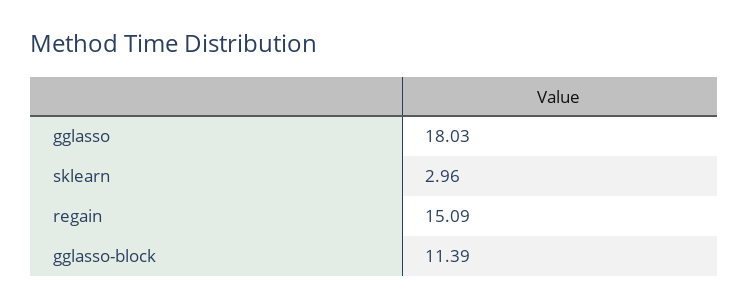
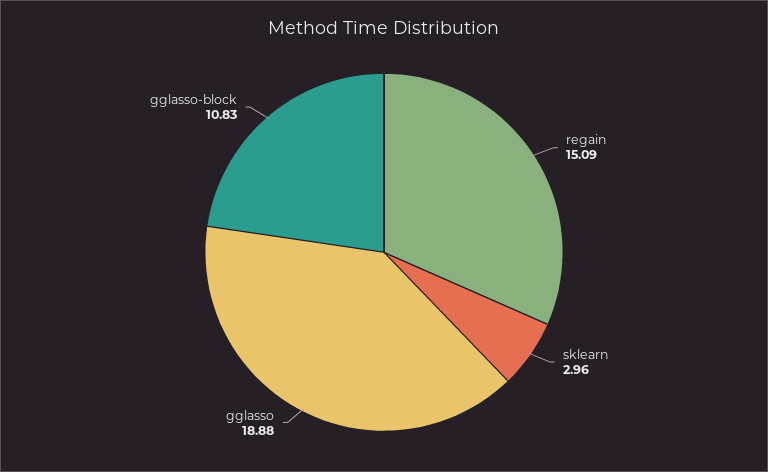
  {
-   "gglasso": 18.03,
+   "gglasso": 18.88,
    "sklearn": 2.96,
    "regain": 15.09,
-   "gglasso-block": 11.39
+   "gglasso-block": 10.83
  }

